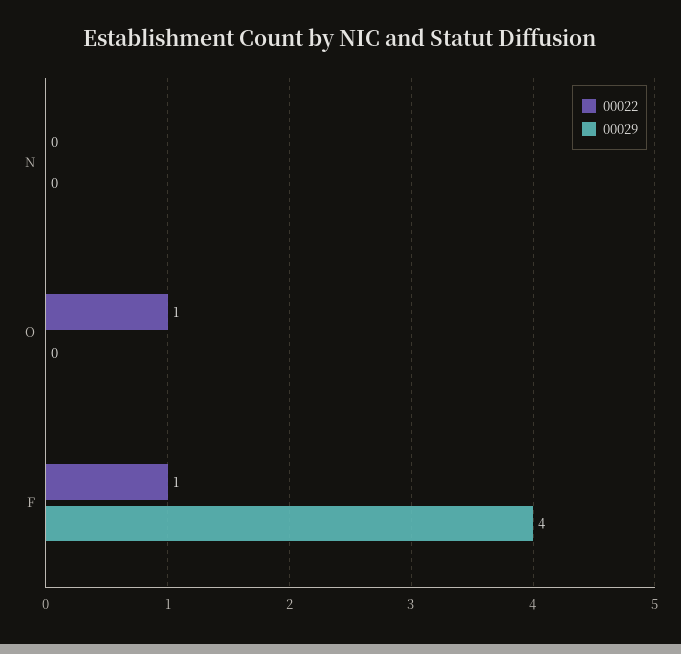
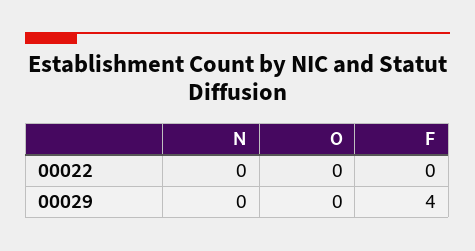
  {
    "00022": {
      "N": 0,
-     "O": 1,
+     "O": 0,
-     "F": 1
+     "F": 0
    },
    "00029": {
      "N": 0,
      "O": 0,
      "F": 4
    }
  }

